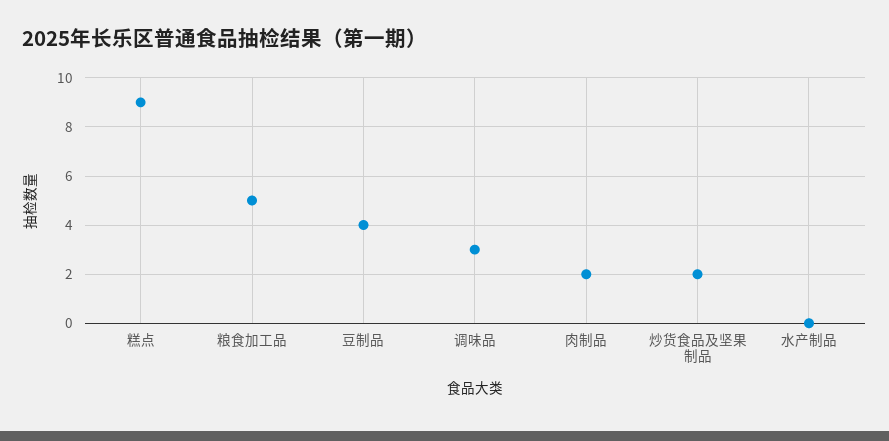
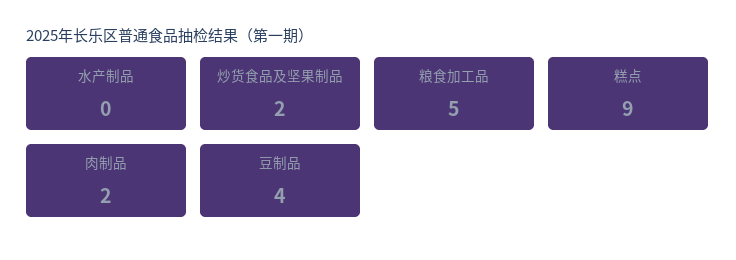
  {
    "糕点": 9,
    "粮食加工品": 5,
    "豆制品": 4,
-   "调味品": 3,
    "肉制品": 2,
    "炒货食品及坚果制品": 2,
    "水产制品": 0
  }

